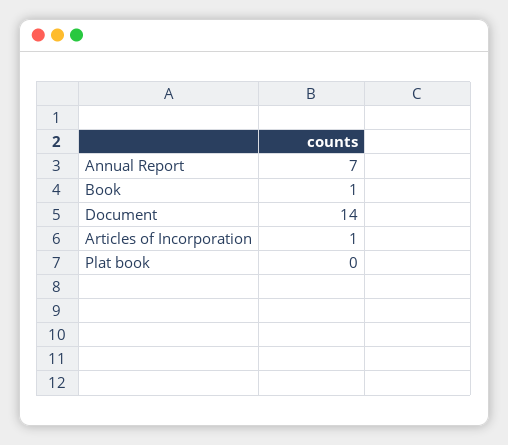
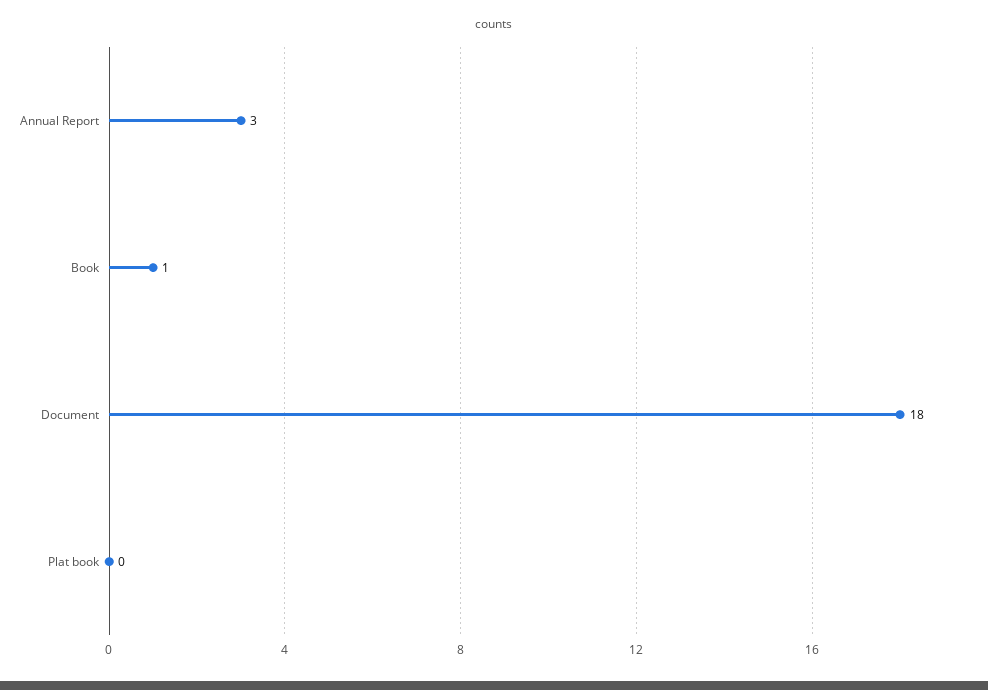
  {
-   "Annual Report": 7,
+   "Annual Report": 3,
    "Book": 1,
-   "Document": 14,
+   "Document": 18,
-   "Articles of Incorporation": 1,
    "Plat book": 0
  }

